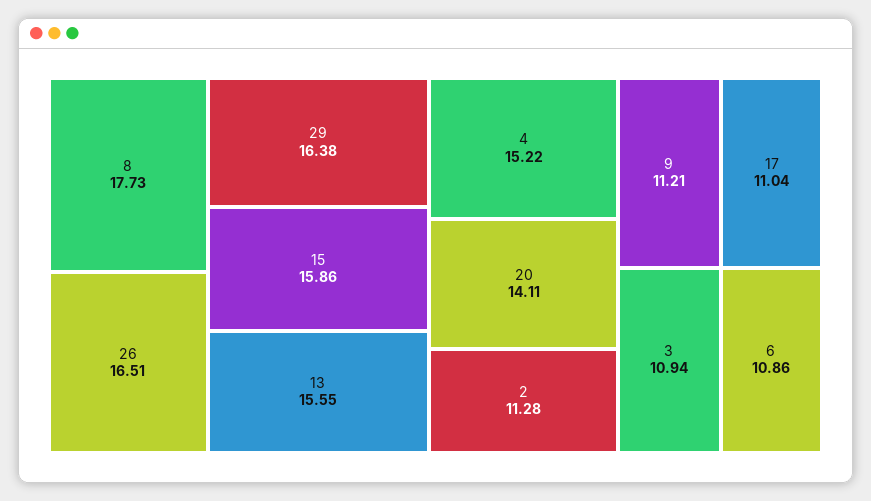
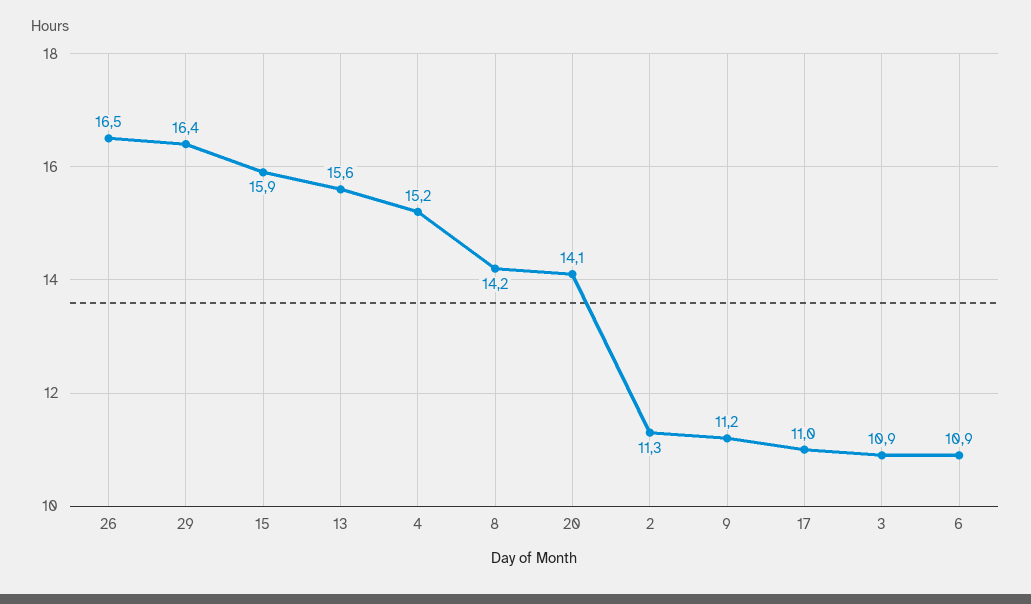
  {
-   "8": 17.73,
+   "8": 14.2,
    "26": 16.51,
    "29": 16.38,
    "15": 15.86,
    "13": 15.55,
    "4": 15.22,
    "20": 14.11,
    "2": 11.28,
    "9": 11.21,
    "17": 11.04,
    "3": 10.94,
    "6": 10.86
  }

